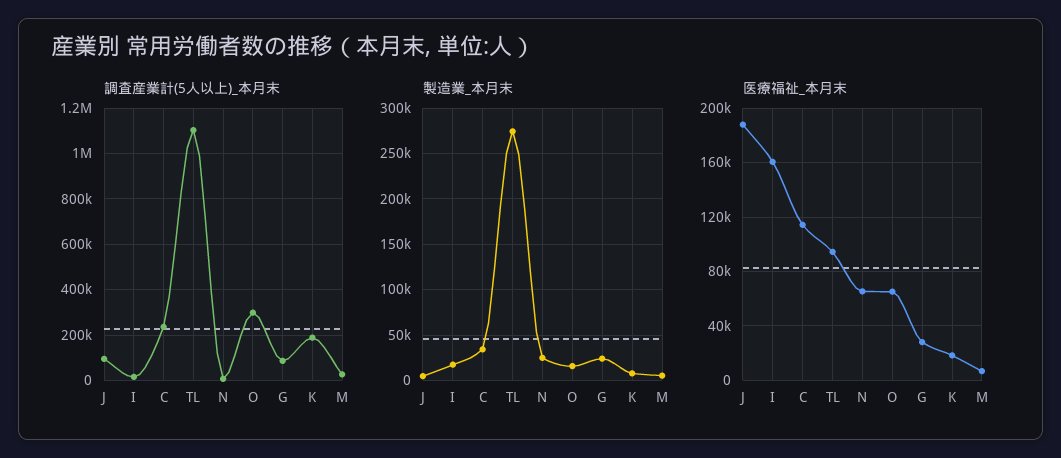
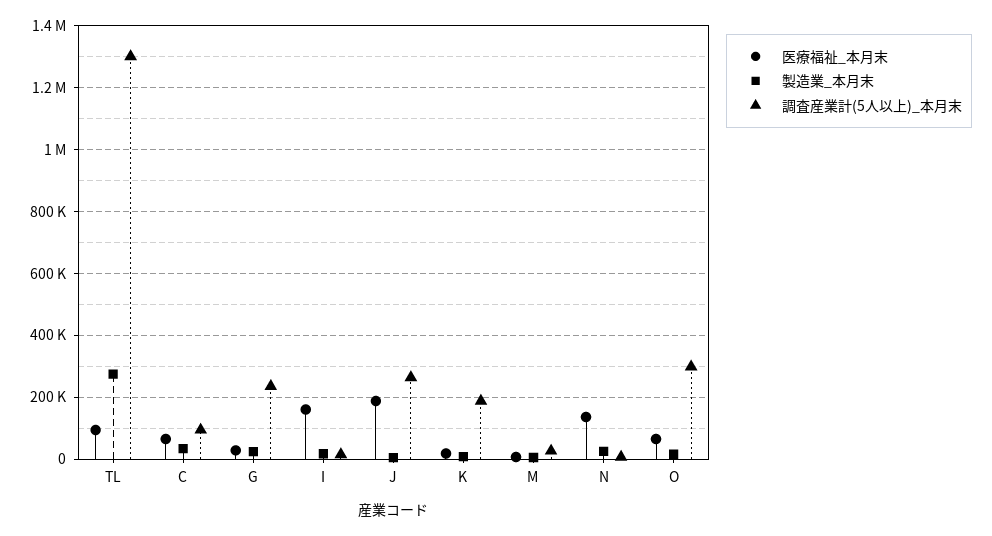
  {
    "調査産業計(5人以上)_本月末": {
-     "J": 100000,
+     "J": 260000,
      "I": 20000,
-     "C": 250000,
+     "C": 100000,
-     "TL": 1100000,
+     "TL": 1300000,
      "N": 0,
      "O": 300000,
-     "G": 100000,
+     "G": 240000,
      "K": 180000,
      "M": 20000
    },
    "製造業_本月末": {
      "J": 0,
      "I": 20000,
      "C": 30000,
      "TL": 270000,
      "N": 20000,
      "O": 20000,
      "G": 20000,
      "K": 10000,
      "M": 10000
    },
    "医療福祉_本月末": {
      "J": 190000,
      "I": 160000,
-     "C": 115000,
+     "C": 60000,
      "TL": 95000,
-     "N": 65000,
+     "N": 140000,
      "O": 65000,
      "G": 30000,
      "K": 20000,
      "M": 5000
    }
  }

